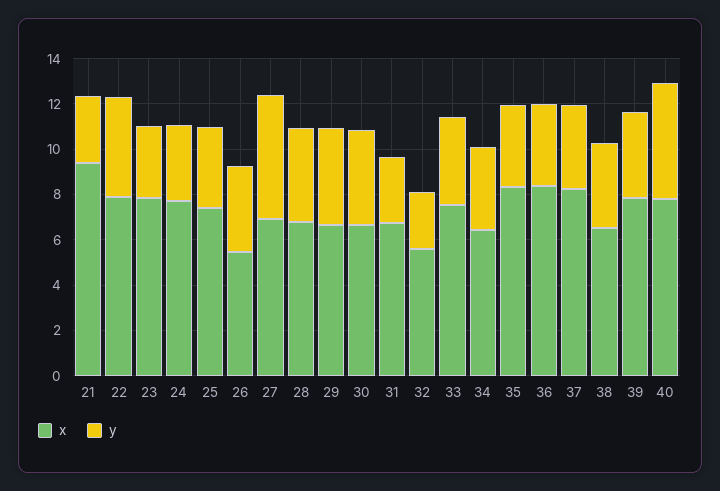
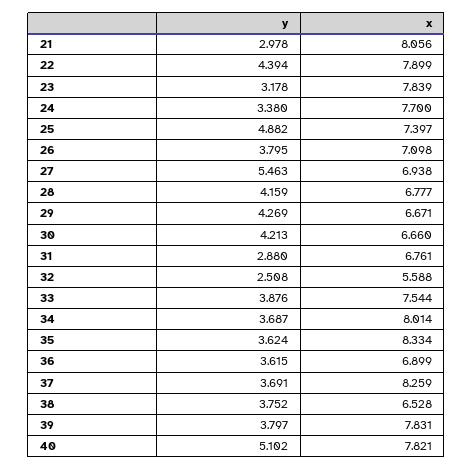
  {
    "x": {
-     "21": 9.5,
+     "21": 8.056,
      "22": 7.899,
      "23": 7.839,
      "24": 7.7,
      "25": 7.397,
-     "26": 5.5,
+     "26": 7.098,
      "27": 6.938,
      "28": 6.777,
      "29": 6.671,
      "30": 6.66,
      "31": 6.761,
      "32": 5.588,
      "33": 7.544,
-     "34": 6.5,
+     "34": 8.014,
      "35": 8.334,
-     "36": 8.5,
+     "36": 6.899,
      "37": 8.259,
      "38": 6.528,
      "39": 7.831,
      "40": 7.821
    },
    "y": {
      "21": 2.978,
      "22": 4.394,
      "23": 3.178,
      "24": 3.38,
-     "25": 3.5,
+     "25": 4.882,
      "26": 3.795,
      "27": 5.463,
      "28": 4.159,
      "29": 4.269,
      "30": 4.213,
      "31": 2.88,
      "32": 2.508,
      "33": 3.876,
      "34": 3.687,
      "35": 3.624,
      "36": 3.615,
      "37": 3.691,
      "38": 3.752,
      "39": 3.797,
      "40": 5.102
    }
  }

